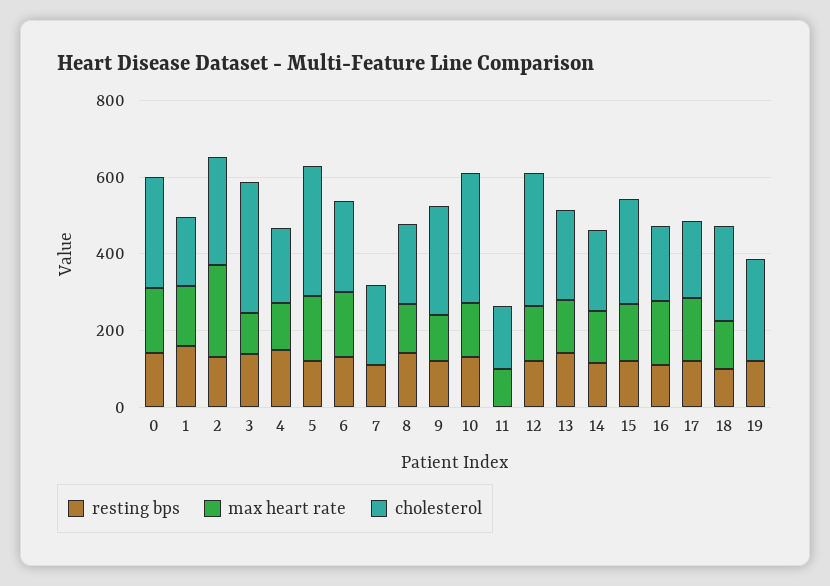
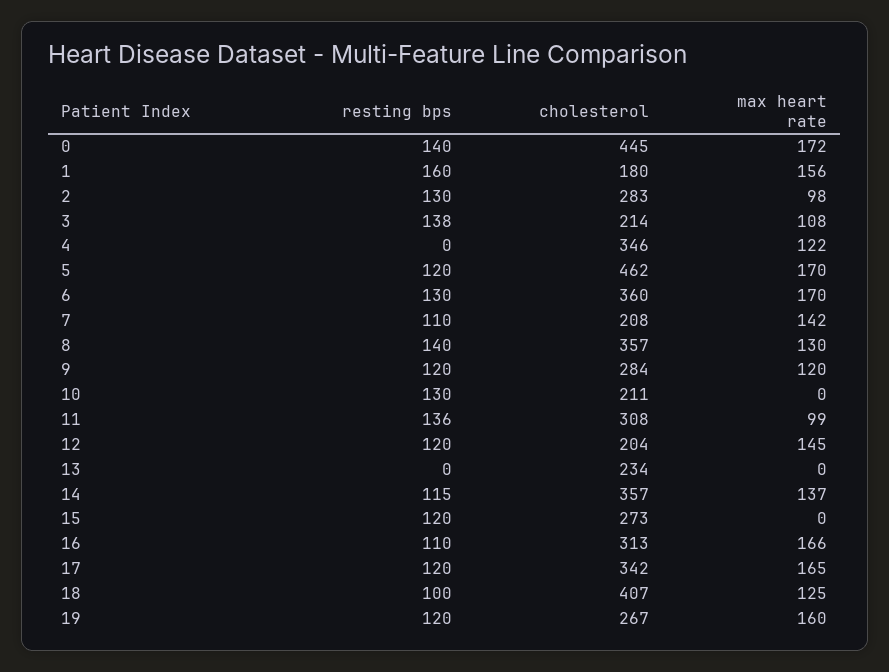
  {
    "resting bps": {
      "0": 140,
      "1": 160,
      "2": 130,
      "3": 138,
-     "4": 150,
+     "4": 0,
      "5": 120,
      "6": 130,
      "7": 110,
      "8": 140,
      "9": 120,
      "10": 130,
-     "11": 0,
+     "11": 136,
      "12": 120,
-     "13": 150,
+     "13": 0,
      "14": 115,
      "15": 120,
      "16": 110,
      "17": 120,
      "18": 100,
      "19": 120
    },
    "max heart rate": {
      "0": 172,
      "1": 156,
-     "2": 250,
+     "2": 98,
      "3": 108,
      "4": 122,
      "5": 170,
      "6": 170,
-     "7": 0,
+     "7": 142,
      "8": 130,
      "9": 120,
-     "10": 150,
+     "10": 0,
      "11": 99,
      "12": 145,
-     "13": 150,
+     "13": 0,
      "14": 137,
-     "15": 150,
+     "15": 0,
      "16": 166,
      "17": 165,
      "18": 125,
-     "19": 0
+     "19": 160
    },
    "cholesterol": {
-     "0": 300,
+     "0": 445,
      "1": 180,
      "2": 283,
-     "3": 350,
+     "3": 214,
-     "4": 200,
+     "4": 346,
-     "5": 350,
+     "5": 462,
-     "6": 250,
+     "6": 360,
      "7": 208,
-     "8": 200,
+     "8": 357,
      "9": 284,
-     "10": 350,
+     "10": 211,
-     "11": 150,
+     "11": 308,
-     "12": 350,
+     "12": 204,
      "13": 234,
-     "14": 200,
+     "14": 357,
      "15": 273,
-     "16": 200,
+     "16": 313,
-     "17": 200,
+     "17": 342,
-     "18": 250,
+     "18": 407,
      "19": 267
    }
  }

